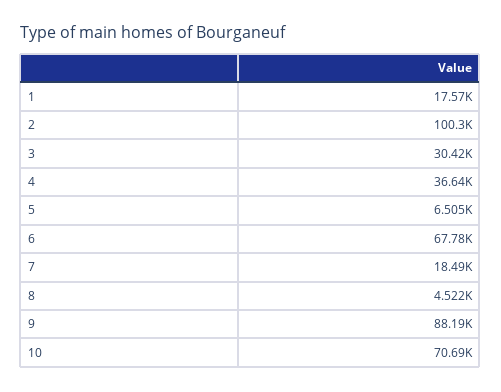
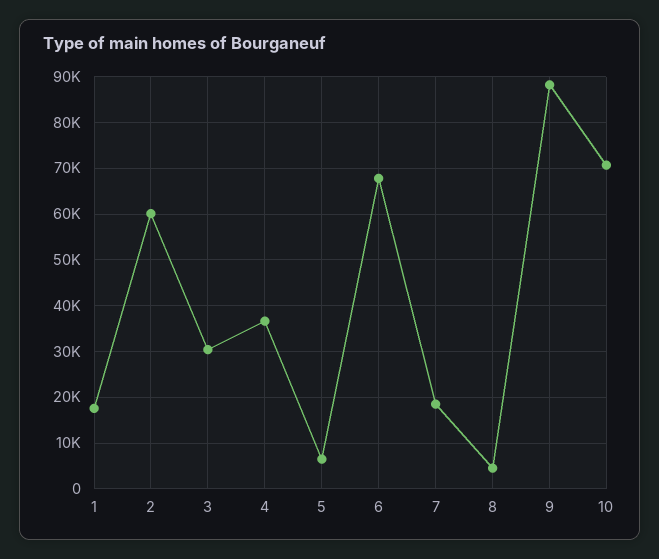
  {
    "1": 17570,
-   "2": 100300,
+   "2": 60000,
    "3": 30420,
    "4": 36640,
    "5": 6505,
    "6": 67780,
    "7": 18490,
    "8": 4522,
    "9": 88190,
    "10": 70690
  }

